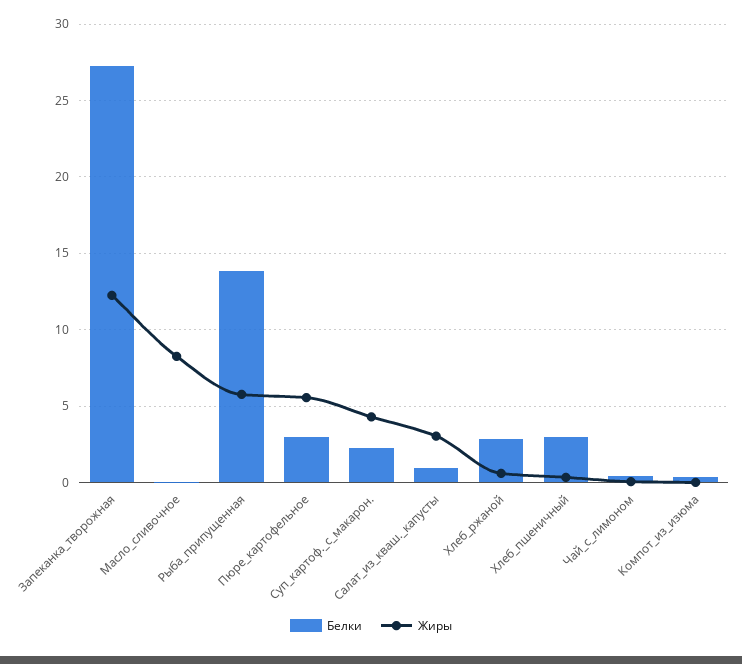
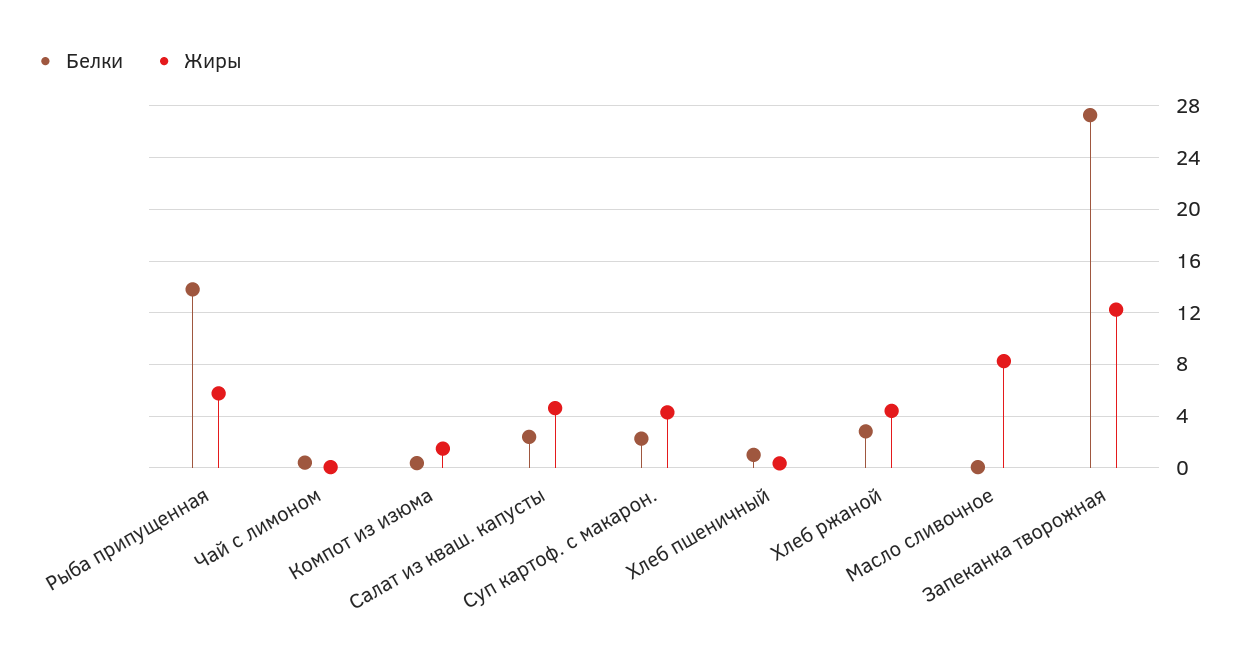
  {
    "Белки": {
      "Запеканка_творожная": 27.5,
      "Масло_сливочное": 0,
      "Рыба_припущенная": 14,
-     "Пюре_картофельное": 3,
      "Суп_картоф._с_макарон.": 2.5,
-     "Салат_из_кваш._капусты": 1,
+     "Салат_из_кваш._капусты": 2.5,
      "Хлеб_ржаной": 3,
-     "Хлеб_пшеничный": 3,
+     "Хлеб_пшеничный": 1,
      "Чай_с_лимоном": 0.5,
      "Компот_из_изюма": 0.5
    },
    "Жиры": {
      "Запеканка_творожная": 12.5,
      "Масло_сливочное": 8.5,
      "Рыба_припущенная": 6,
-     "Пюре_картофельное": 5.5,
      "Суп_картоф._с_макарон.": 4.5,
-     "Салат_из_кваш._капусты": 3,
+     "Салат_из_кваш._капусты": 4.5,
-     "Хлеб_ржаной": 0.5,
+     "Хлеб_ржаной": 4.5,
      "Хлеб_пшеничный": 0.5,
      "Чай_с_лимоном": 0,
-     "Компот_из_изюма": 0
+     "Компот_из_изюма": 1.5
    }
  }

